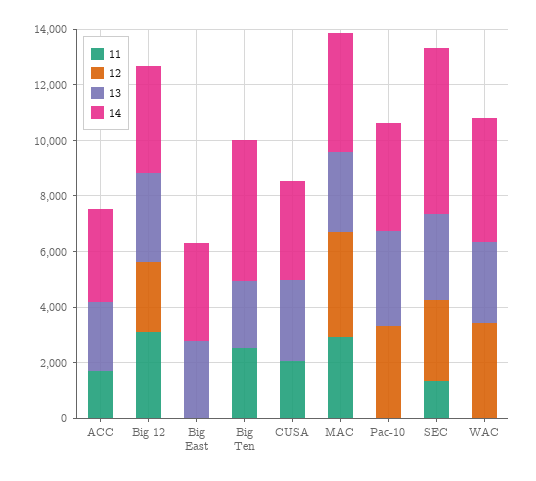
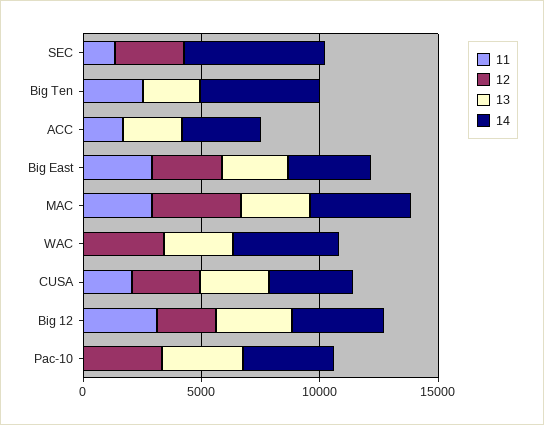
  {
    "11": {
      "ACC": 1500,
      "Big 12": 3000,
-     "Big East": 0,
+     "Big East": 3000,
      "Big Ten": 2500,
      "CUSA": 2000,
      "MAC": 3000,
      "Pac-10": 0,
      "SEC": 1500,
      "WAC": 0
    },
    "12": {
      "ACC": 0,
      "Big 12": 2500,
-     "Big East": 0,
+     "Big East": 3000,
      "Big Ten": 0,
-     "CUSA": 0,
+     "CUSA": 3000,
      "MAC": 4000,
      "Pac-10": 3500,
      "SEC": 3000,
      "WAC": 3500
    },
    "13": {
      "ACC": 2500,
      "Big 12": 3000,
      "Big East": 3000,
      "Big Ten": 2500,
      "CUSA": 3000,
      "MAC": 3000,
      "Pac-10": 3500,
-     "SEC": 3000,
+     "SEC": 0,
      "WAC": 3000
    },
    "14": {
      "ACC": 3500,
      "Big 12": 4000,
      "Big East": 3500,
      "Big Ten": 5000,
      "CUSA": 3500,
      "MAC": 4500,
      "Pac-10": 4000,
      "SEC": 6000,
      "WAC": 4500
    }
  }

